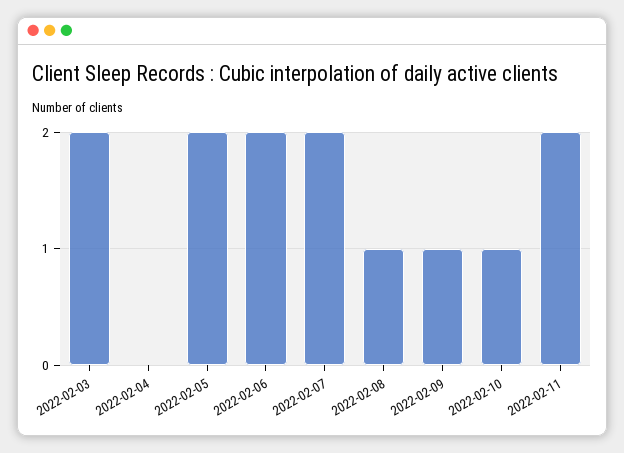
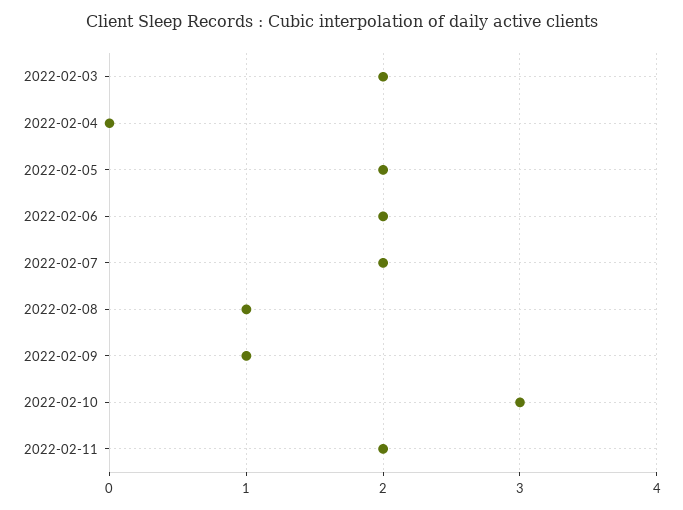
  {
    "2022-02-03": 2,
    "2022-02-04": 0,
    "2022-02-05": 2,
    "2022-02-06": 2,
    "2022-02-07": 2,
    "2022-02-08": 1,
    "2022-02-09": 1,
-   "2022-02-10": 1,
+   "2022-02-10": 3,
    "2022-02-11": 2
  }

